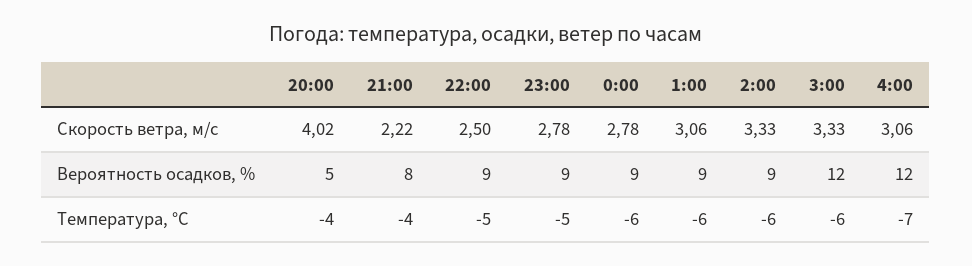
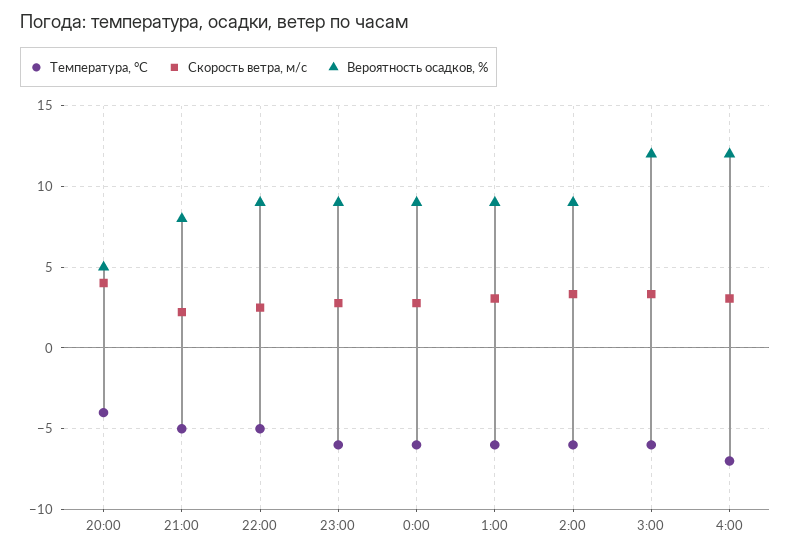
  {
    "Скорость ветра, м/c": {
      "20:00": 4.02,
      "21:00": 2.22,
      "22:00": 2.5,
      "23:00": 2.78,
      "0:00": 2.78,
      "1:00": 3.06,
      "2:00": 3.33,
      "3:00": 3.33,
      "4:00": 3.06
    },
    "Вероятность осадков, %": {
      "20:00": 5,
      "21:00": 8,
      "22:00": 9,
      "23:00": 9,
      "0:00": 9,
      "1:00": 9,
      "2:00": 9,
      "3:00": 12,
      "4:00": 12
    },
    "Температура, °C": {
      "20:00": -4,
-     "21:00": -4,
+     "21:00": -5,
      "22:00": -5,
-     "23:00": -5,
+     "23:00": -6,
      "0:00": -6,
      "1:00": -6,
      "2:00": -6,
      "3:00": -6,
      "4:00": -7
    }
  }

